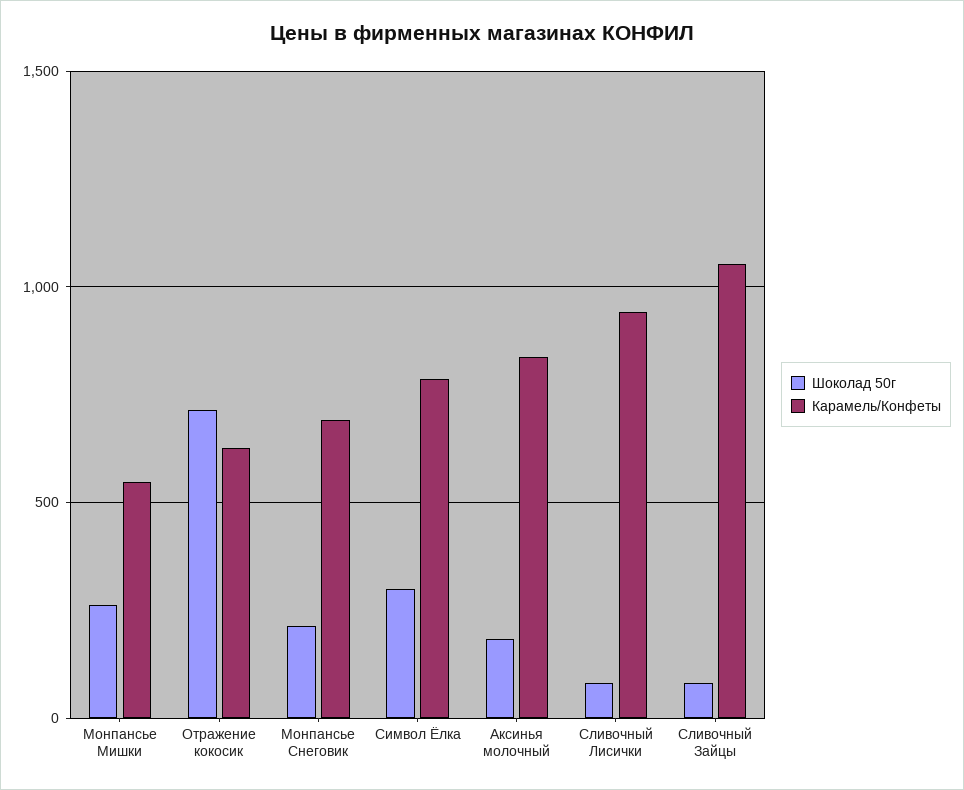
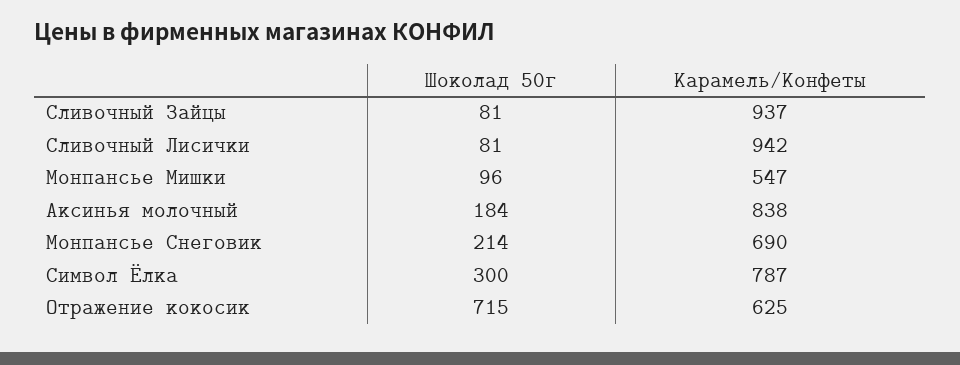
  {
    "Шоколад 50г": {
-     "Монпансье Мишки": 250,
+     "Монпансье Мишки": 96,
      "Отражение кокосик": 715,
      "Монпансье Снеговик": 214,
      "Символ Ёлка": 300,
      "Аксинья молочный": 184,
      "Сливочный Лисички": 81,
      "Сливочный Зайцы": 81
    },
    "Карамель/Конфеты": {
      "Монпансье Мишки": 547,
      "Отражение кокосик": 625,
      "Монпансье Снеговик": 690,
      "Символ Ёлка": 787,
      "Аксинья молочный": 838,
      "Сливочный Лисички": 942,
-     "Сливочный Зайцы": 1050
+     "Сливочный Зайцы": 937
    }
  }

